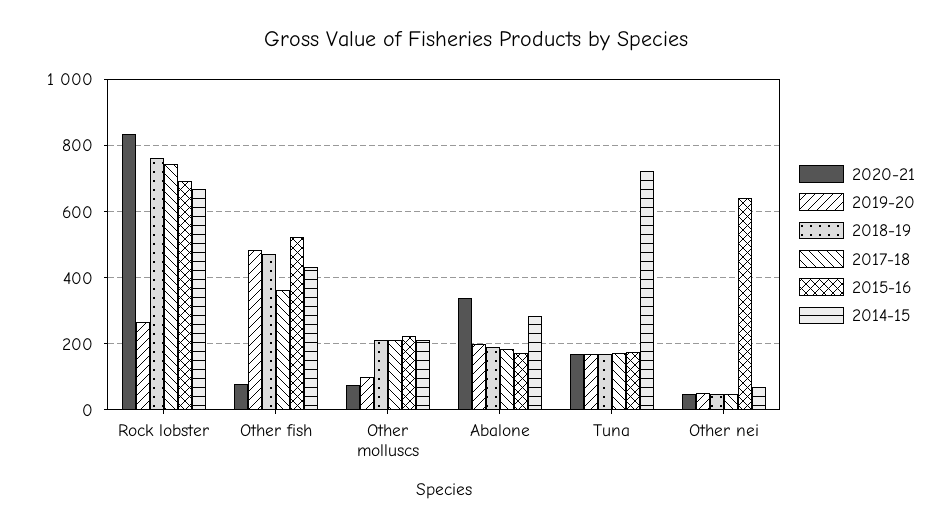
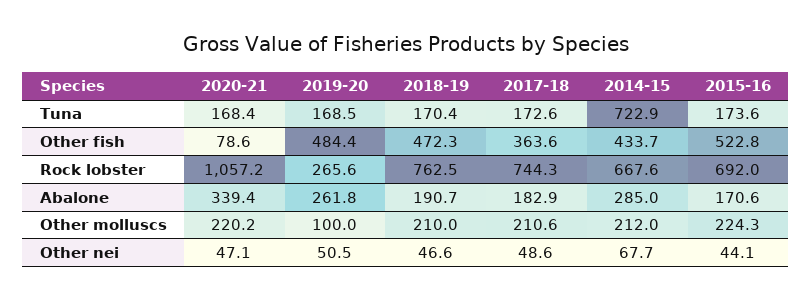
  {
    "2020-21": {
-     "Rock lobster": 840,
+     "Rock lobster": 1057.2,
      "Other fish": 78.6,
-     "Other molluscs": 80,
+     "Other molluscs": 220.2,
      "Abalone": 339.4,
      "Tuna": 168.4,
      "Other nei": 47.1
    },
    "2019-20": {
      "Rock lobster": 265.6,
      "Other fish": 484.4,
      "Other molluscs": 100,
-     "Abalone": 200,
+     "Abalone": 261.8,
      "Tuna": 168.5,
      "Other nei": 50.5
    },
    "2018-19": {
      "Rock lobster": 762.5,
      "Other fish": 472.3,
      "Other molluscs": 210,
      "Abalone": 190.7,
      "Tuna": 170.4,
      "Other nei": 46.6
    },
    "2017-18": {
      "Rock lobster": 744.3,
      "Other fish": 363.6,
      "Other molluscs": 210.6,
      "Abalone": 182.9,
      "Tuna": 172.6,
      "Other nei": 48.6
    },
    "2015-16": {
      "Rock lobster": 692,
      "Other fish": 522.8,
      "Other molluscs": 224.3,
      "Abalone": 170.6,
      "Tuna": 173.6,
-     "Other nei": 640
+     "Other nei": 44.1
    },
    "2014-15": {
      "Rock lobster": 667.6,
      "Other fish": 433.7,
      "Other molluscs": 212,
      "Abalone": 285,
      "Tuna": 722.9,
      "Other nei": 67.7
    }
  }

